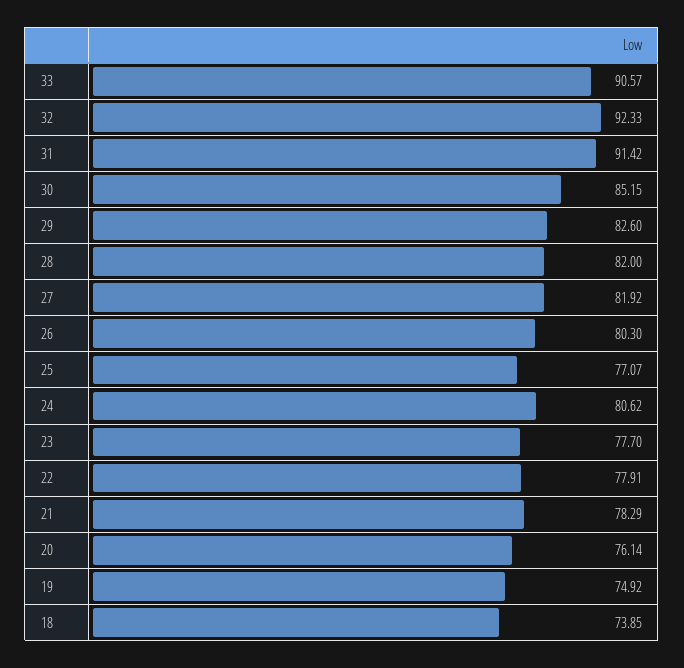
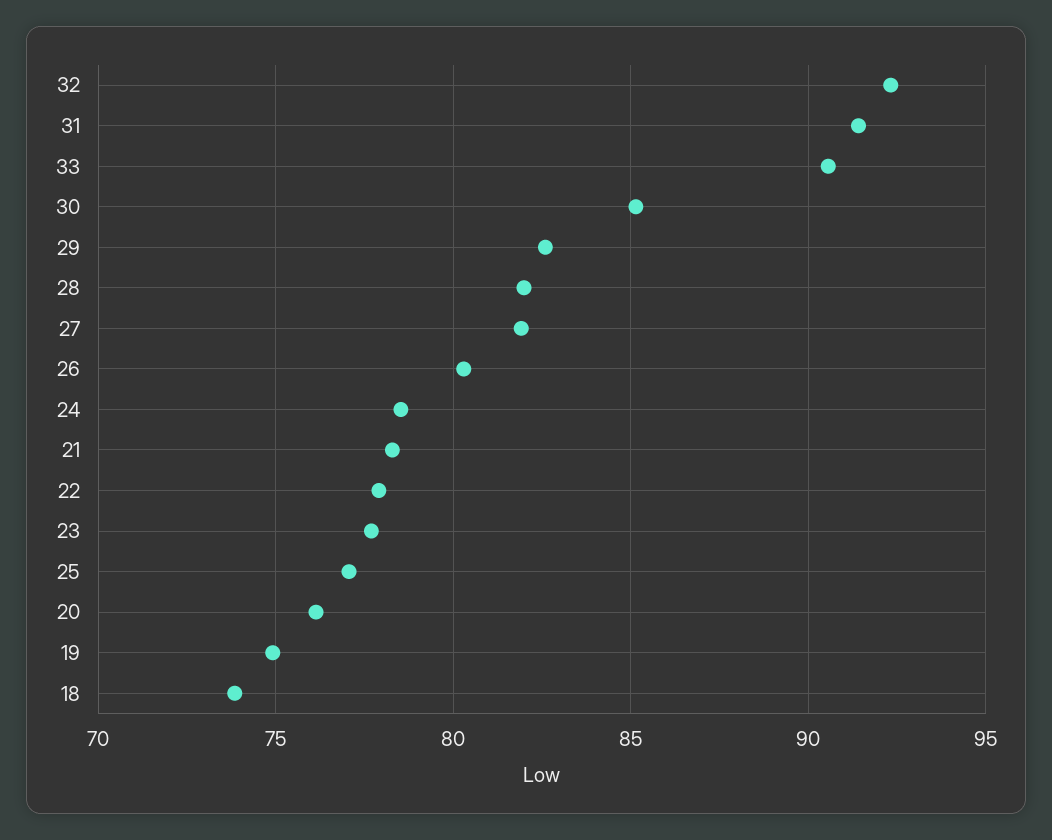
  {
    "33": 90.57,
    "32": 92.33,
    "31": 91.42,
    "30": 85.15,
    "29": 82.6,
    "28": 82,
    "27": 81.92,
    "26": 80.3,
    "25": 77.07,
-   "24": 80.62,
+   "24": 78.5,
    "23": 77.7,
    "22": 77.91,
    "21": 78.29,
    "20": 76.14,
    "19": 74.92,
    "18": 73.85
  }

